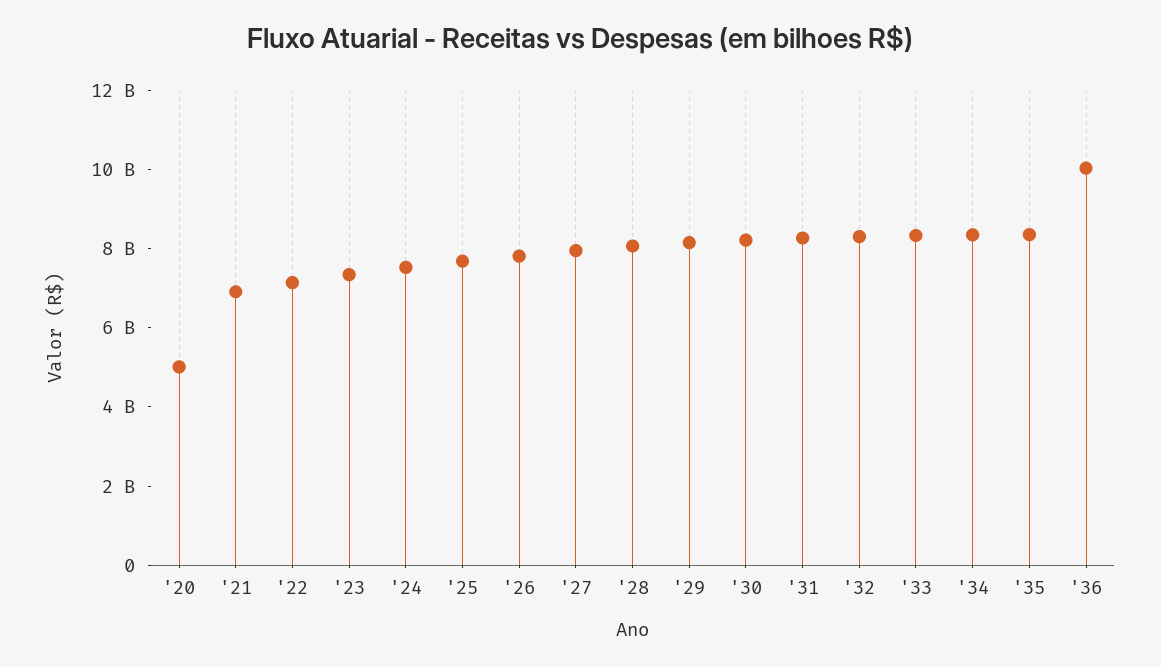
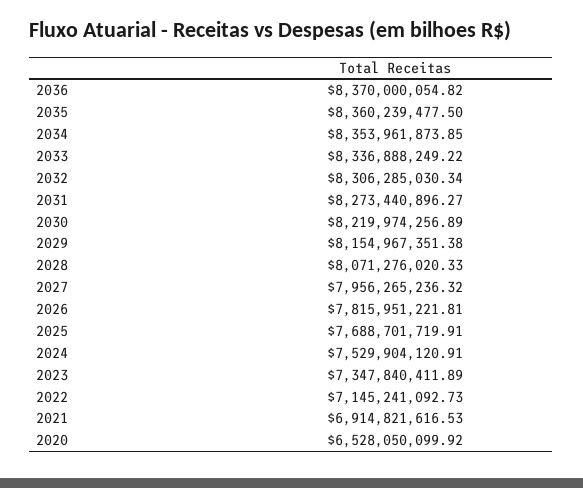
  {
-   "'20": 5000000000,
+   "'20": 6528050099.92,
    "'21": 6914821616.53,
    "'22": 7145241092.73,
    "'23": 7347840411.89,
    "'24": 7529904120.91,
    "'25": 7688701719.91,
    "'26": 7815951221.81,
    "'27": 7956265236.32,
    "'28": 8071276020.33,
    "'29": 8154967351.38,
    "'30": 8219974256.89,
    "'31": 8273440896.27,
    "'32": 8306285030.34,
    "'33": 8336888249.22,
    "'34": 8353961873.85,
    "'35": 8360239477.5,
-   "'36": 10000000000
+   "'36": 8370000054.82
  }

